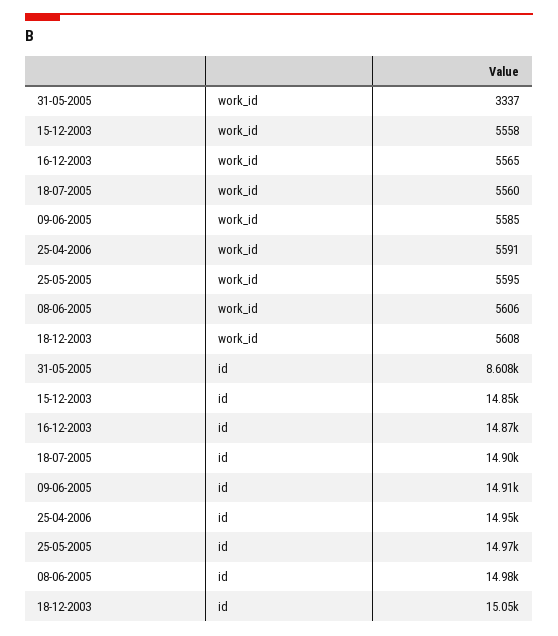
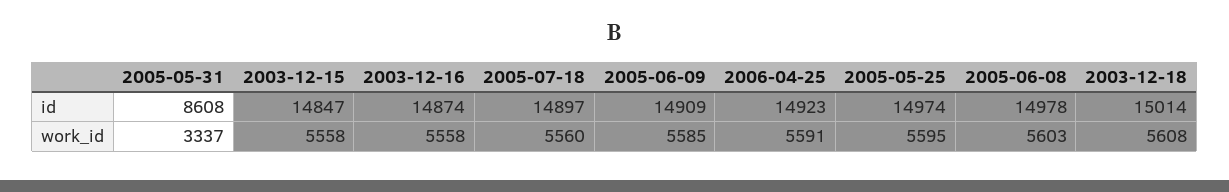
  {
    "31-05-2005": {
      "work_id": 3337,
      "id": 8608
    },
    "15-12-2003": {
      "work_id": 5558,
      "id": 14847
    },
    "16-12-2003": {
-     "work_id": 5565,
+     "work_id": 5558,
      "id": 14874
    },
    "18-07-2005": {
      "work_id": 5560,
      "id": 14897
    },
    "09-06-2005": {
      "work_id": 5585,
      "id": 14909
    },
    "25-04-2006": {
      "work_id": 5591,
-     "id": 14950
+     "id": 14923
    },
    "25-05-2005": {
      "work_id": 5595,
      "id": 14974
    },
    "08-06-2005": {
-     "work_id": 5606,
+     "work_id": 5603,
      "id": 14978
    },
    "18-12-2003": {
      "work_id": 5608,
-     "id": 15050
+     "id": 15014
    }
  }

